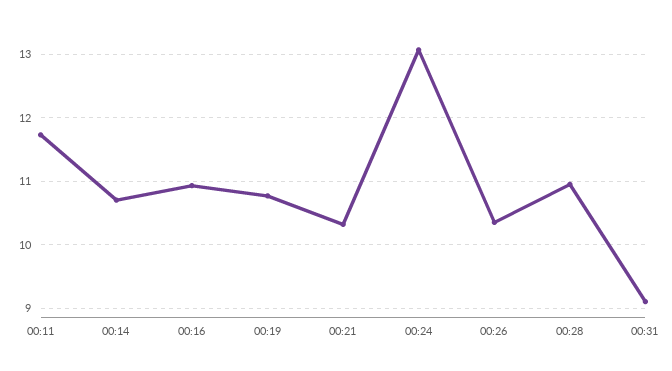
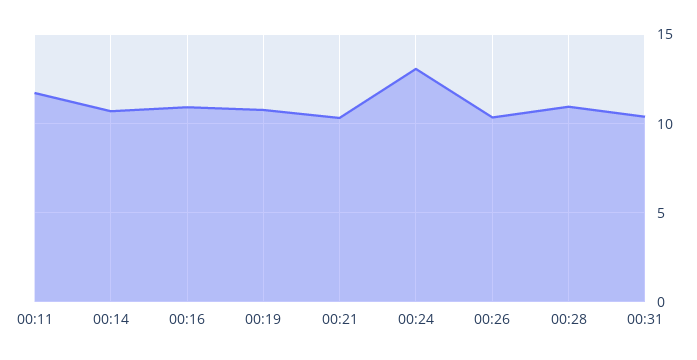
  {
    "00:11": 11.7,
    "00:14": 10.7,
    "00:16": 10.9,
    "00:19": 10.8,
    "00:21": 10.3,
    "00:24": 13.1,
    "00:26": 10.4,
    "00:28": 11,
-   "00:31": 9.1
+   "00:31": 10.5
  }

